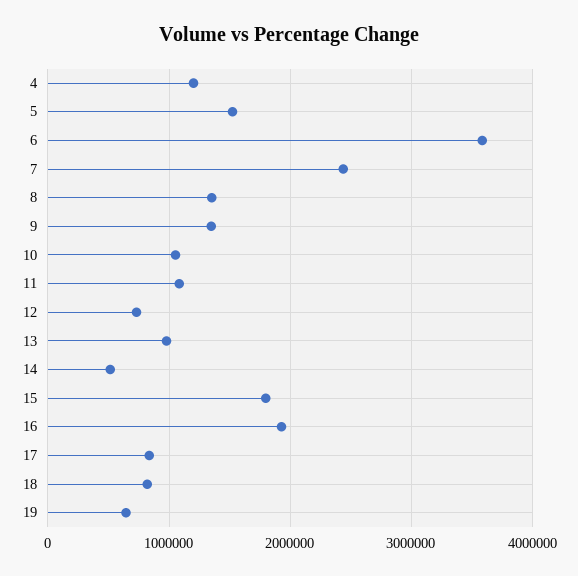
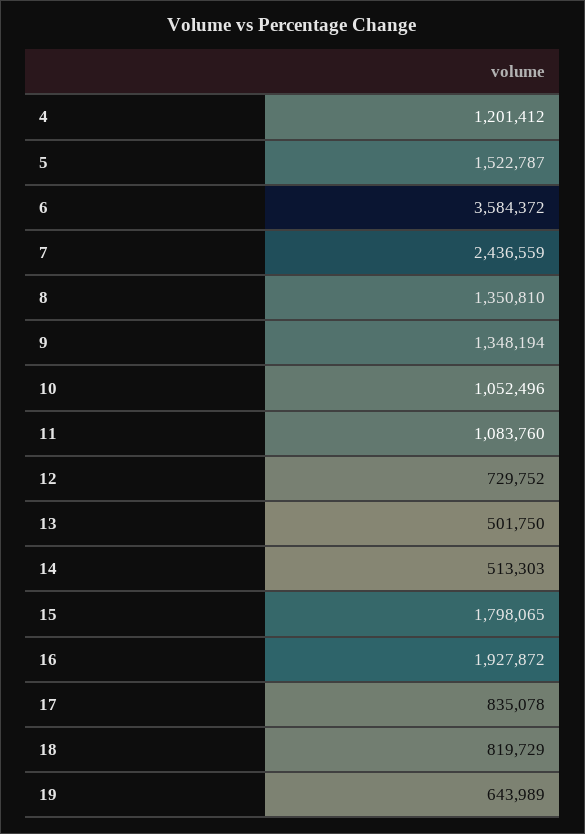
  {
    "4": 1201412,
    "5": 1522787,
    "6": 3584372,
    "7": 2436559,
    "8": 1350810,
    "9": 1348194,
    "10": 1052496,
    "11": 1083760,
    "12": 729752,
-   "13": 1000000,
+   "13": 501750,
    "14": 513303,
    "15": 1798065,
    "16": 1927872,
    "17": 835078,
    "18": 819729,
    "19": 643989
  }

